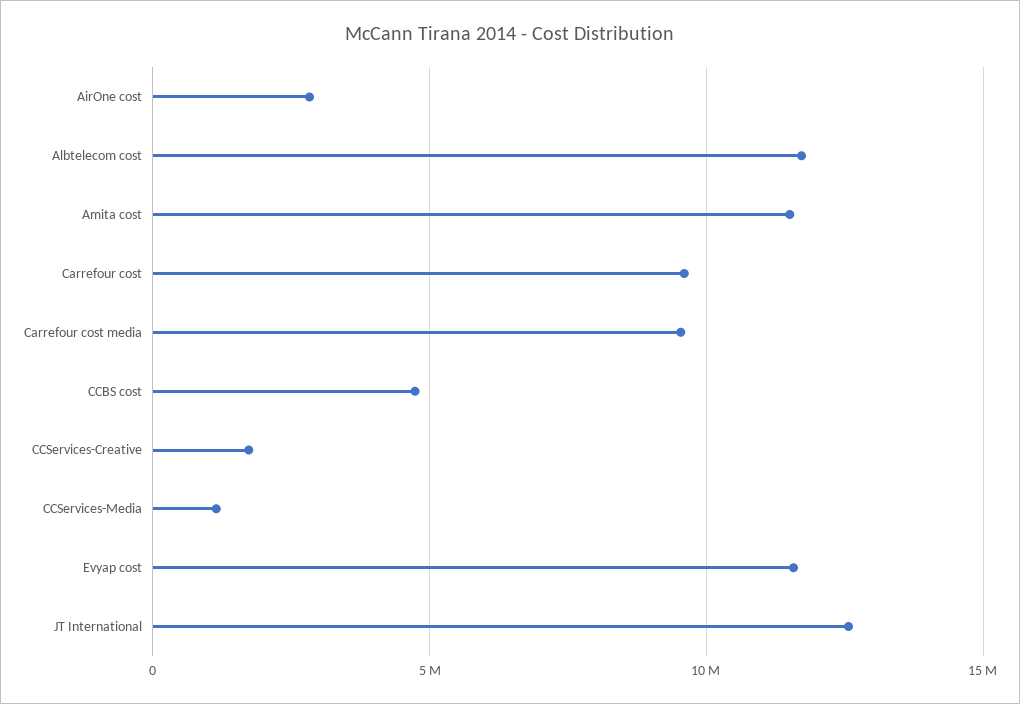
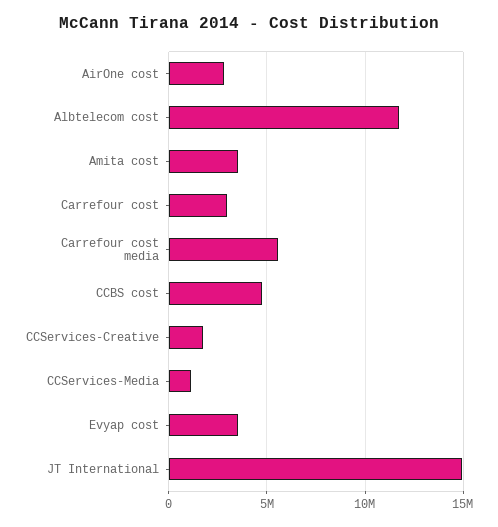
  {
    "AirOne cost": 3000000,
    "Albtelecom cost": 11500000,
-   "Amita cost": 11500000,
+   "Amita cost": 3500000,
-   "Carrefour cost": 9500000,
+   "Carrefour cost": 3000000,
-   "Carrefour cost media": 9500000,
+   "Carrefour cost media": 5500000,
    "CCBS cost": 4500000,
    "CCServices-Creative": 1500000,
    "CCServices-Media": 1000000,
-   "Evyap cost": 11500000,
+   "Evyap cost": 3500000,
-   "JT International": 12500000
+   "JT International": 15000000
  }

